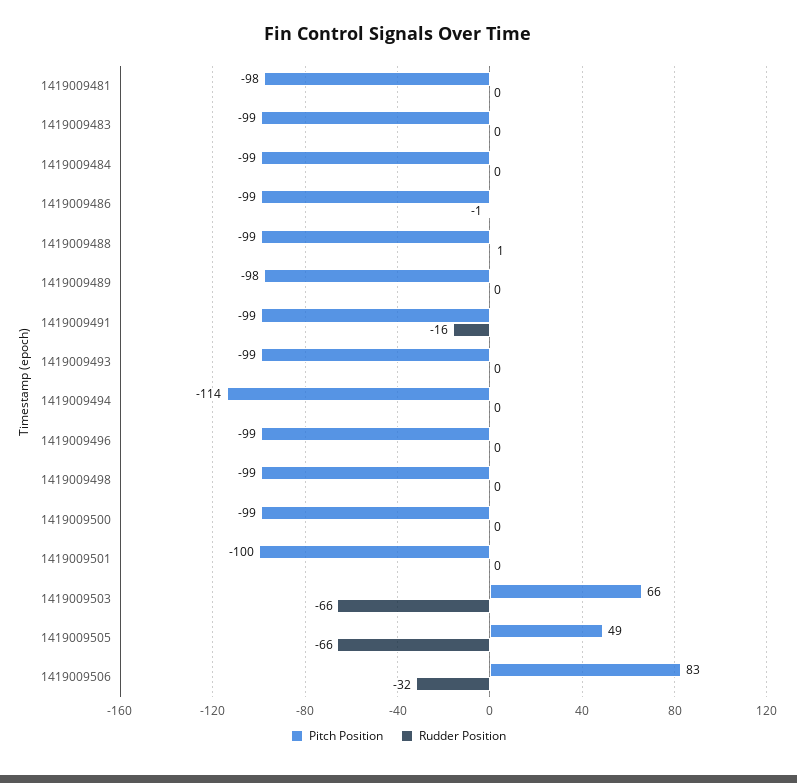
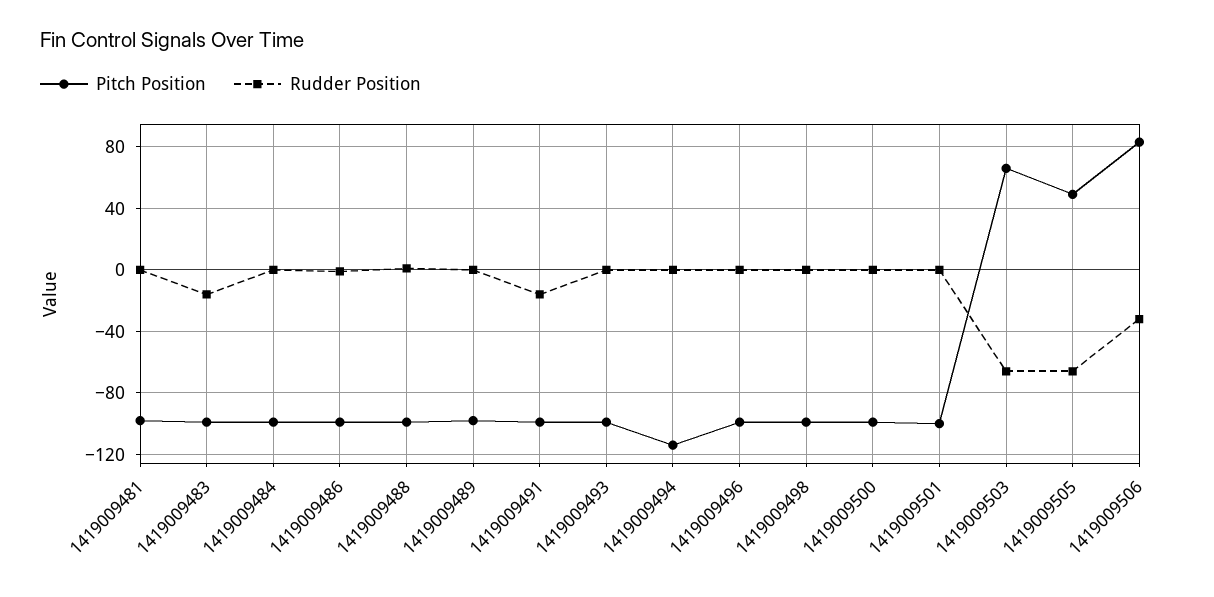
  {
    "Pitch Position": {
      "1419009481": -98,
      "1419009483": -99,
      "1419009484": -99,
      "1419009486": -99,
      "1419009488": -99,
      "1419009489": -98,
      "1419009491": -99,
      "1419009493": -99,
      "1419009494": -114,
      "1419009496": -99,
      "1419009498": -99,
      "1419009500": -99,
      "1419009501": -100,
      "1419009503": 66,
      "1419009505": 49,
      "1419009506": 83
    },
    "Rudder Position": {
      "1419009481": 0,
-     "1419009483": 0,
+     "1419009483": -15,
      "1419009484": 0,
      "1419009486": -1,
      "1419009488": 1,
      "1419009489": 0,
      "1419009491": -16,
      "1419009493": 0,
      "1419009494": 0,
      "1419009496": 0,
      "1419009498": 0,
      "1419009500": 0,
      "1419009501": 0,
      "1419009503": -66,
      "1419009505": -66,
      "1419009506": -32
    }
  }

